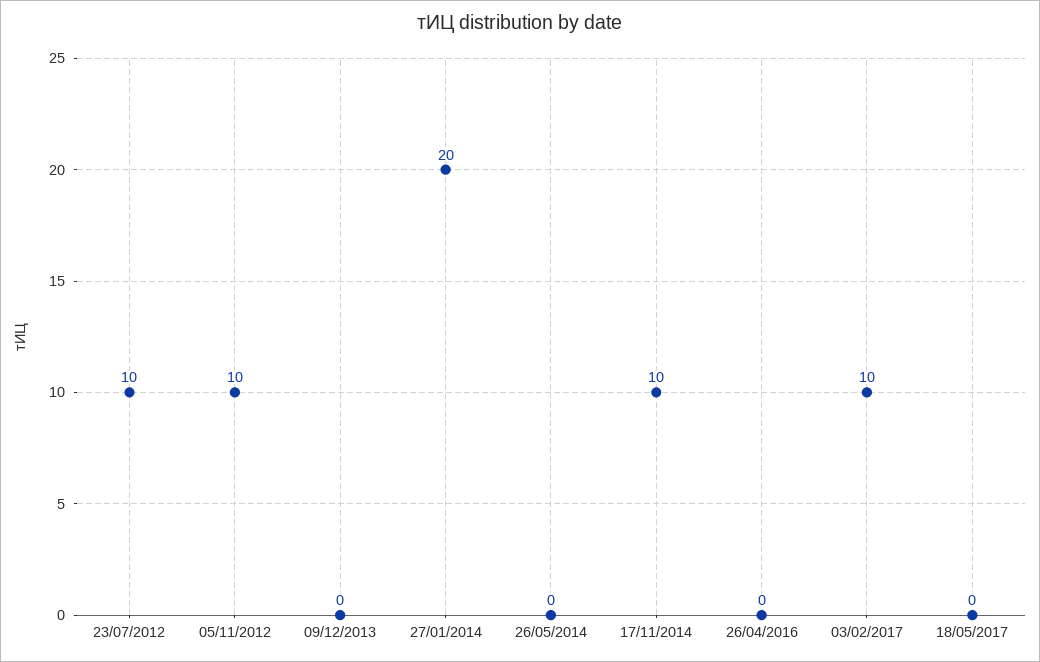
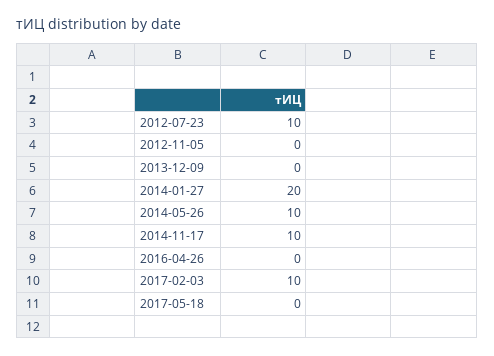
  {
    "23/07/2012": 10,
-   "05/11/2012": 10,
+   "05/11/2012": 0,
    "09/12/2013": 0,
    "27/01/2014": 20,
-   "26/05/2014": 0,
+   "26/05/2014": 10,
    "17/11/2014": 10,
    "26/04/2016": 0,
    "03/02/2017": 10,
    "18/05/2017": 0
  }

